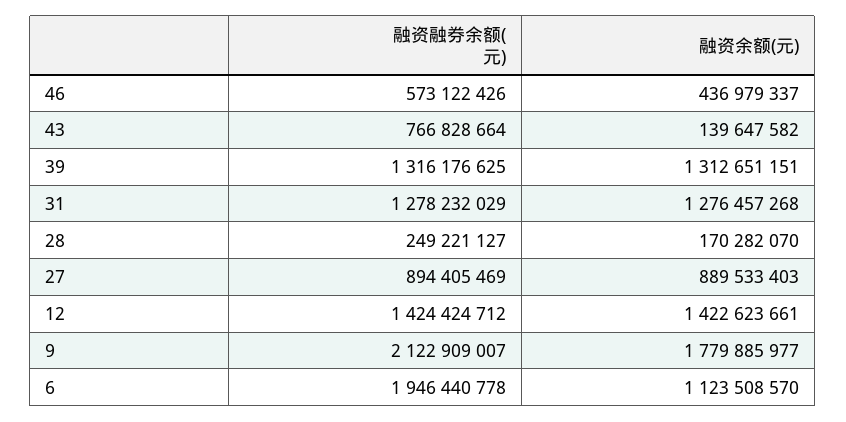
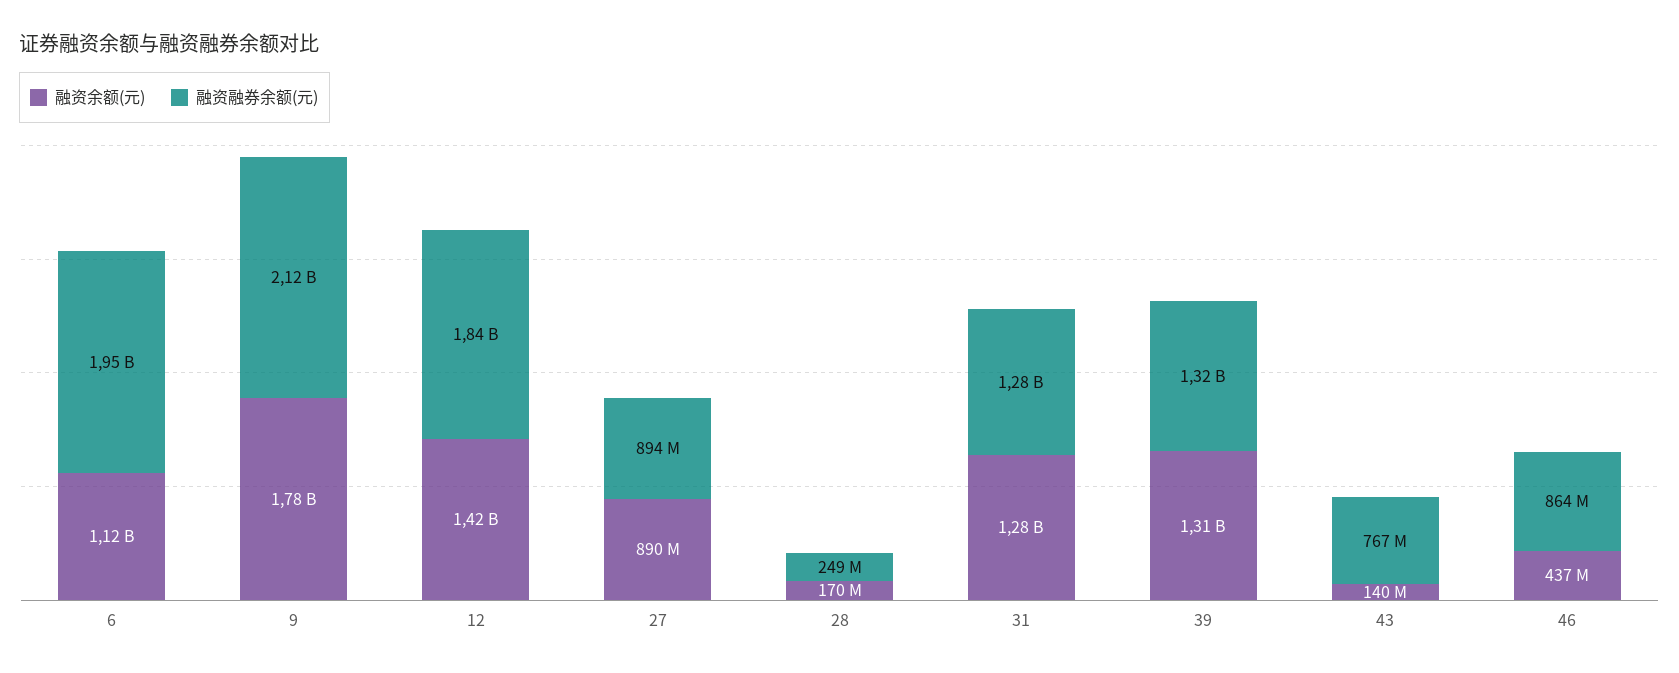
  {
    "融资融券余额(元)": {
-     "46": 573122426,
+     "46": 864000000,
      "43": 766828664,
      "39": 1316176625,
      "31": 1278232029,
      "28": 249221127,
      "27": 894405469,
-     "12": 1424424712,
+     "12": 1840000000,
      "9": 2122909007,
      "6": 1946440778
    },
    "融资余额(元)": {
      "46": 436979337,
      "43": 139647582,
      "39": 1312651151,
      "31": 1276457268,
      "28": 170282070,
      "27": 889533403,
      "12": 1422623661,
      "9": 1779885977,
      "6": 1123508570
    }
  }

